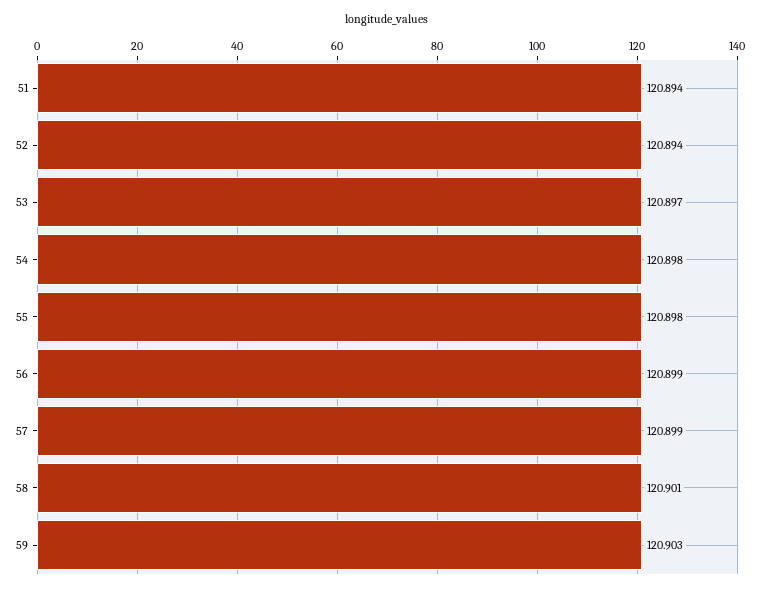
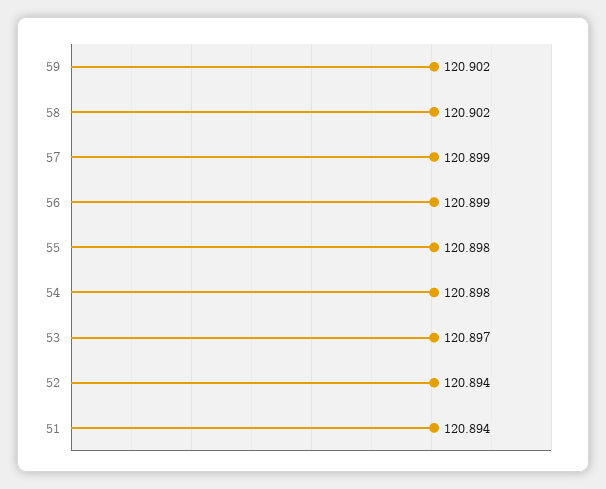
  {
    "51": 120.894,
    "52": 120.894,
    "53": 120.897,
    "54": 120.898,
    "55": 120.898,
    "56": 120.899,
    "57": 120.899,
-   "58": 120.901,
+   "58": 120.902,
-   "59": 120.903
+   "59": 120.902
  }

